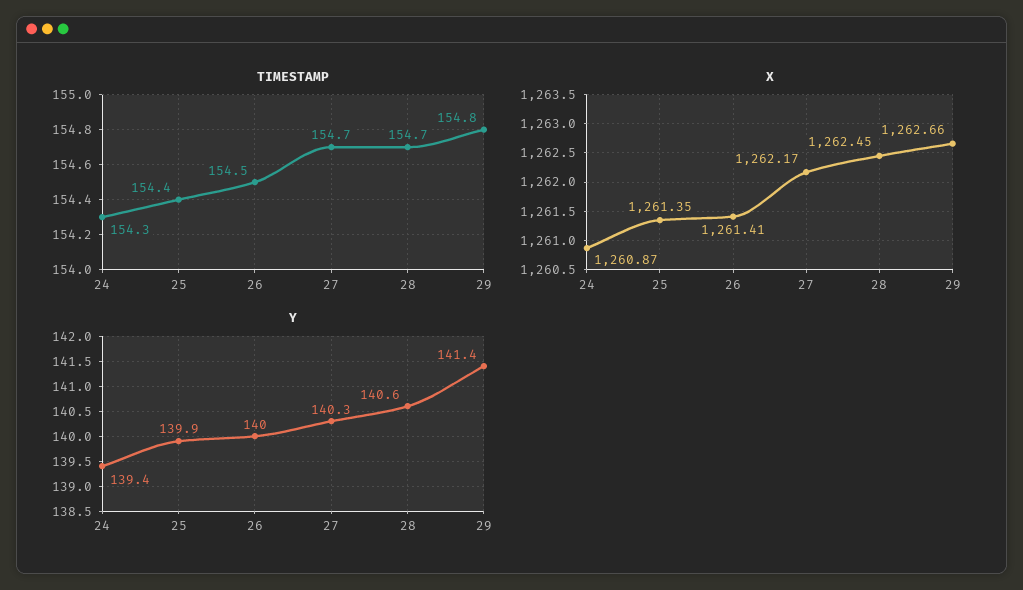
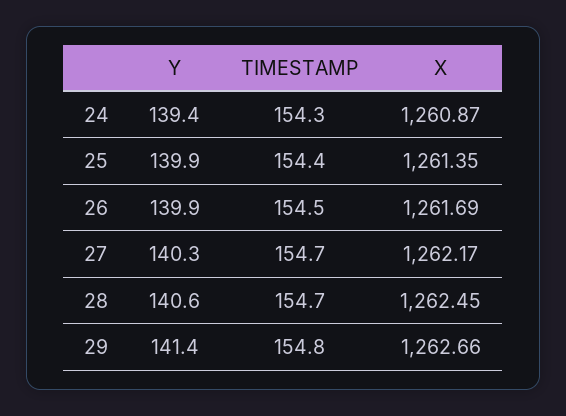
  {
    "TIMESTAMP": {
      "24": 154.3,
      "25": 154.4,
      "26": 154.5,
      "27": 154.7,
      "28": 154.7,
      "29": 154.8
    },
    "X": {
      "24": 1260.87,
      "25": 1261.35,
-     "26": 1261.41,
+     "26": 1261.69,
      "27": 1262.17,
      "28": 1262.45,
      "29": 1262.66
    },
    "Y": {
      "24": 139.4,
      "25": 139.9,
-     "26": 140,
+     "26": 139.9,
      "27": 140.3,
      "28": 140.6,
      "29": 141.4
    }
  }

